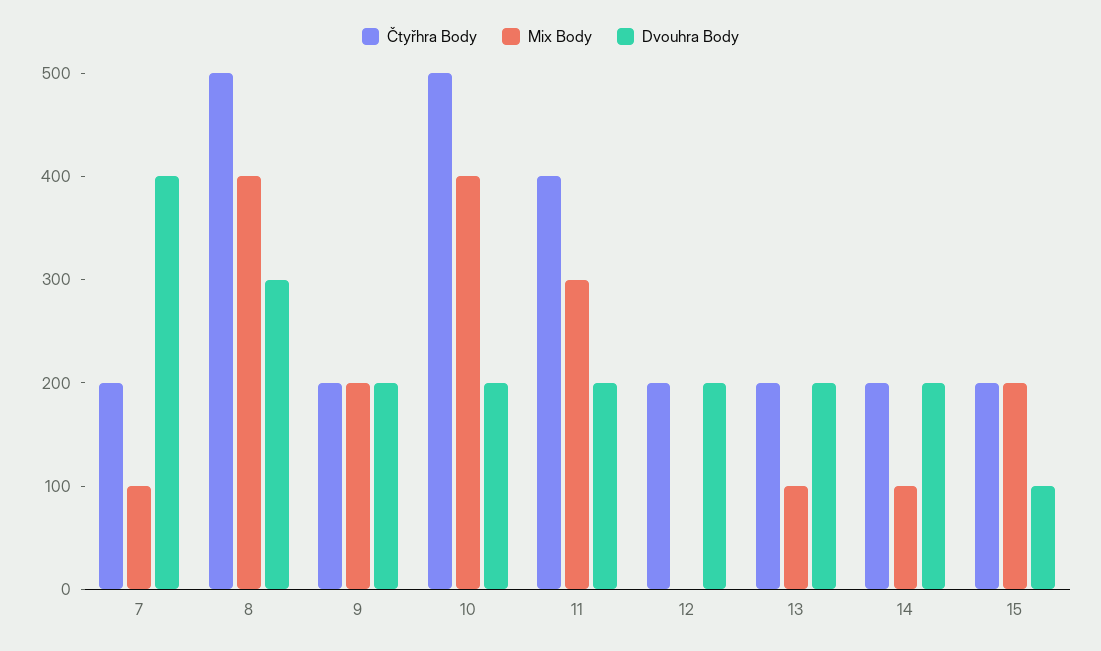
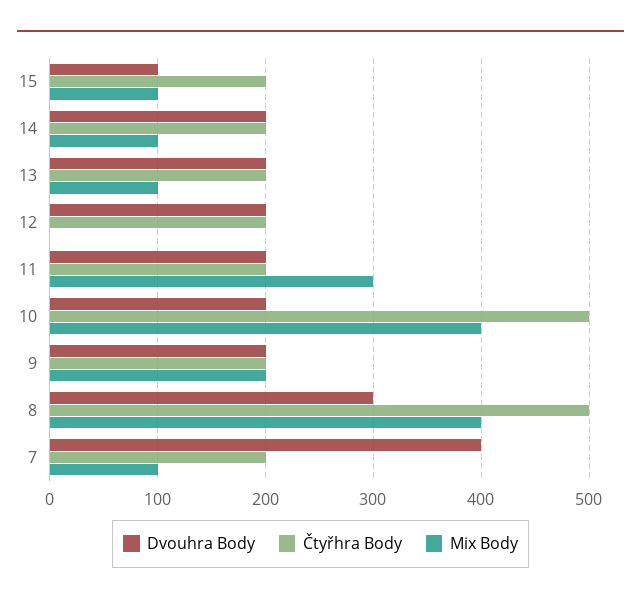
  {
    "Čtyřhra Body": {
      "7": 200,
      "8": 500,
      "9": 200,
      "10": 500,
-     "11": 400,
+     "11": 200,
      "12": 200,
      "13": 200,
      "14": 200,
      "15": 200
    },
    "Mix Body": {
      "7": 100,
      "8": 400,
      "9": 200,
      "10": 400,
      "11": 300,
      "12": 0,
      "13": 100,
      "14": 100,
-     "15": 200
+     "15": 100
    },
    "Dvouhra Body": {
      "7": 400,
      "8": 300,
      "9": 200,
      "10": 200,
      "11": 200,
      "12": 200,
      "13": 200,
      "14": 200,
      "15": 100
    }
  }

